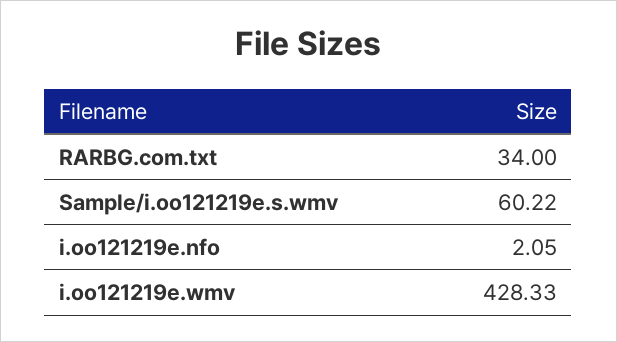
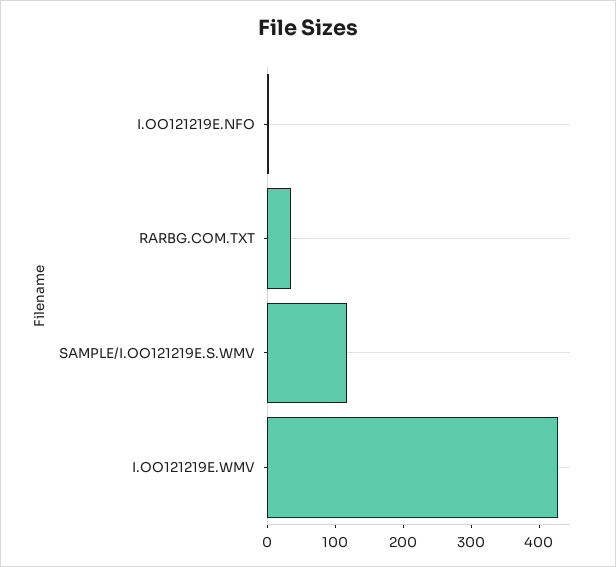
  {
    "RARBG.com.txt": 34,
-   "Sample/i.oo121219e.s.wmv": 60.22,
+   "Sample/i.oo121219e.s.wmv": 120,
    "i.oo121219e.nfo": 2.05,
    "i.oo121219e.wmv": 428.33
  }

